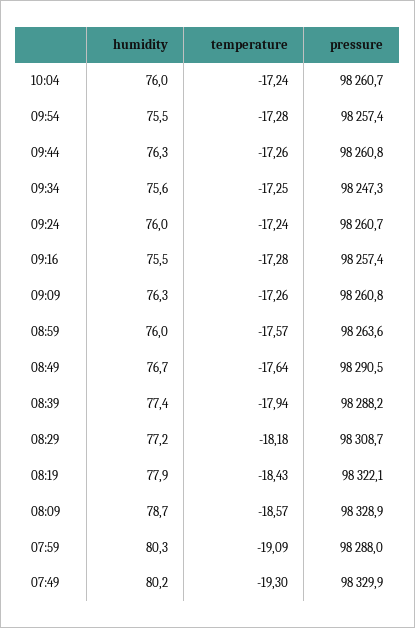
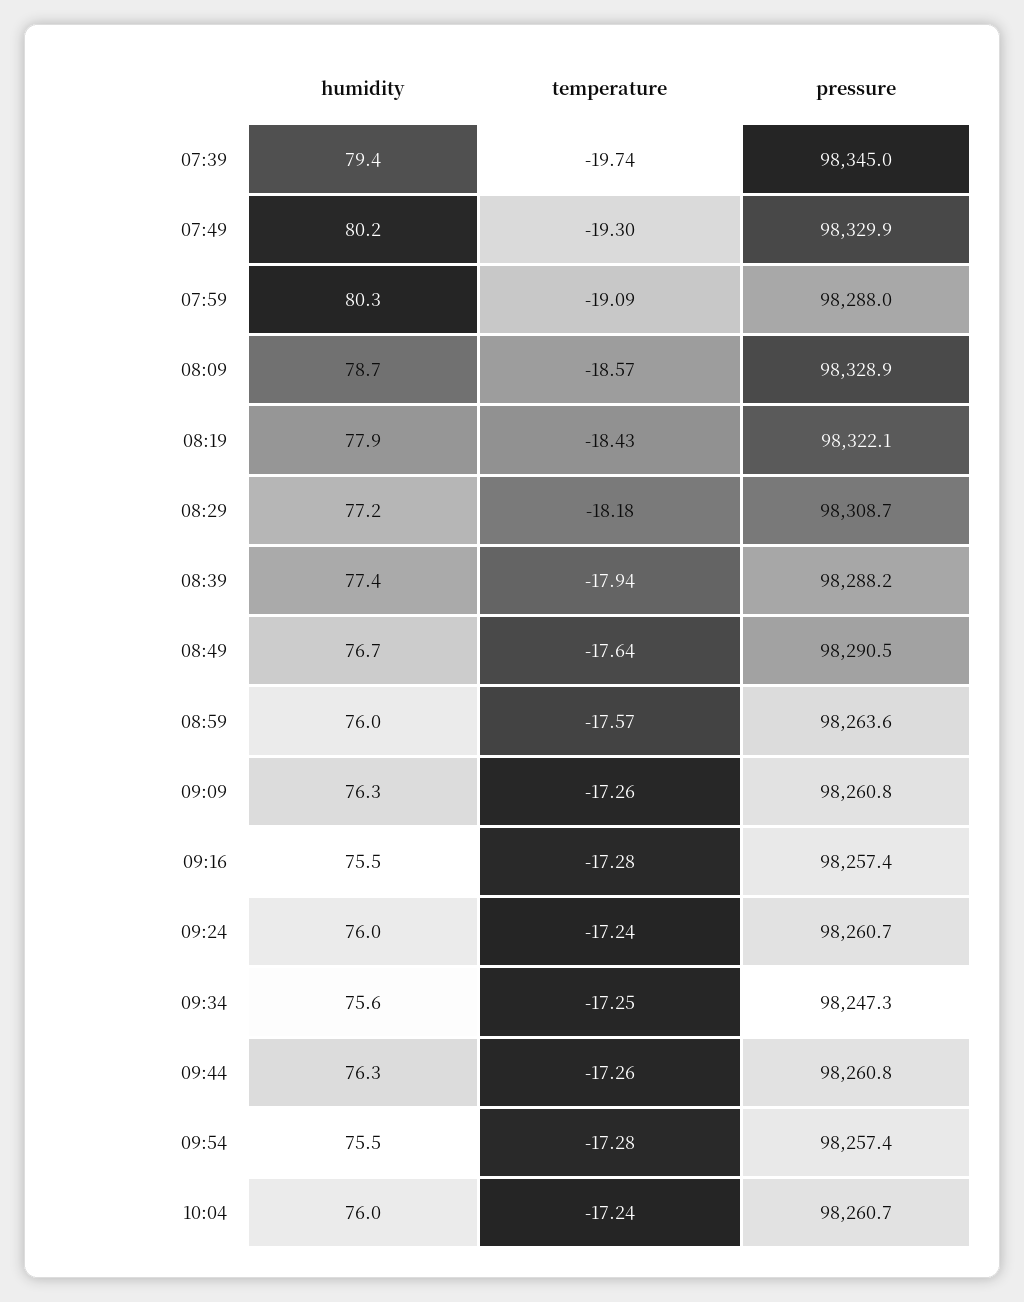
  {
    "humidity": {
      "10:04": 76,
      "09:54": 75.5,
      "09:44": 76.3,
      "09:34": 75.6,
      "09:24": 76,
      "09:16": 75.5,
      "09:09": 76.3,
      "08:59": 76,
      "08:49": 76.7,
      "08:39": 77.4,
      "08:29": 77.2,
      "08:19": 77.9,
      "08:09": 78.7,
      "07:59": 80.3,
-     "07:49": 80.2
+     "07:49": 80.2,
+     "07:39": 79.4
    },
    "temperature": {
      "10:04": -17.24,
      "09:54": -17.28,
      "09:44": -17.26,
      "09:34": -17.25,
      "09:24": -17.24,
      "09:16": -17.28,
      "09:09": -17.26,
      "08:59": -17.57,
      "08:49": -17.64,
      "08:39": -17.94,
      "08:29": -18.18,
      "08:19": -18.43,
      "08:09": -18.57,
      "07:59": -19.09,
-     "07:49": -19.3
+     "07:49": -19.3,
+     "07:39": -19.74
    },
    "pressure": {
      "10:04": 98260.7,
      "09:54": 98257.4,
      "09:44": 98260.8,
      "09:34": 98247.3,
      "09:24": 98260.7,
      "09:16": 98257.4,
      "09:09": 98260.8,
      "08:59": 98263.6,
      "08:49": 98290.5,
      "08:39": 98288.2,
      "08:29": 98308.7,
      "08:19": 98322.1,
      "08:09": 98328.9,
      "07:59": 98288,
-     "07:49": 98329.9
+     "07:49": 98329.9,
+     "07:39": 98345
    }
  }

